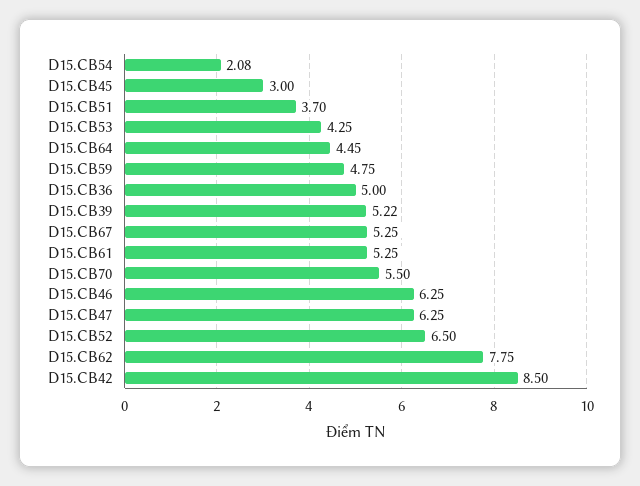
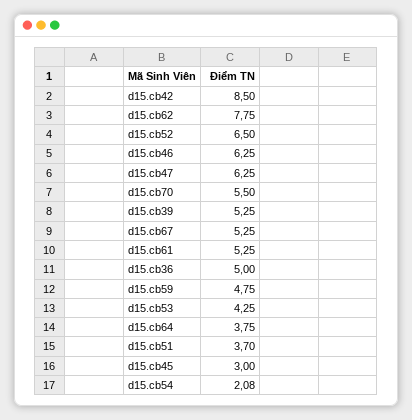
  {
    "D15.CB54": 2.08,
    "D15.CB45": 3,
    "D15.CB51": 3.7,
    "D15.CB53": 4.25,
-   "D15.CB64": 4.45,
+   "D15.CB64": 3.75,
    "D15.CB59": 4.75,
    "D15.CB36": 5,
-   "D15.CB39": 5.22,
+   "D15.CB39": 5.25,
    "D15.CB67": 5.25,
    "D15.CB61": 5.25,
    "D15.CB70": 5.5,
    "D15.CB46": 6.25,
    "D15.CB47": 6.25,
    "D15.CB52": 6.5,
    "D15.CB62": 7.75,
    "D15.CB42": 8.5
  }

